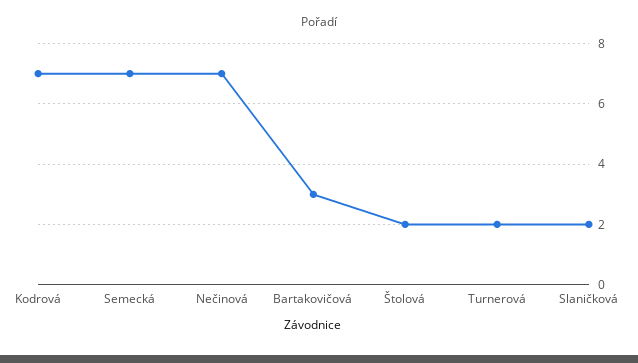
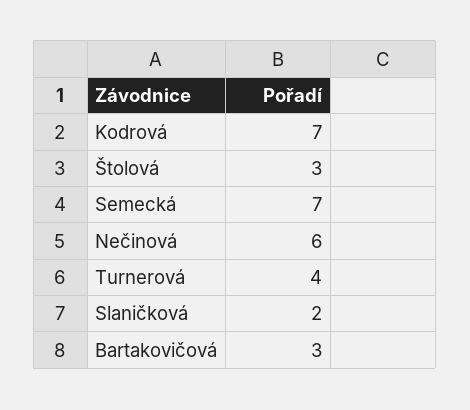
  {
    "Kodrová": 7,
    "Semecká": 7,
-   "Nečinová": 7,
+   "Nečinová": 6,
    "Bartakovičová": 3,
-   "Štolová": 2,
+   "Štolová": 3,
-   "Turnerová": 2,
+   "Turnerová": 4,
    "Slaničková": 2
  }

